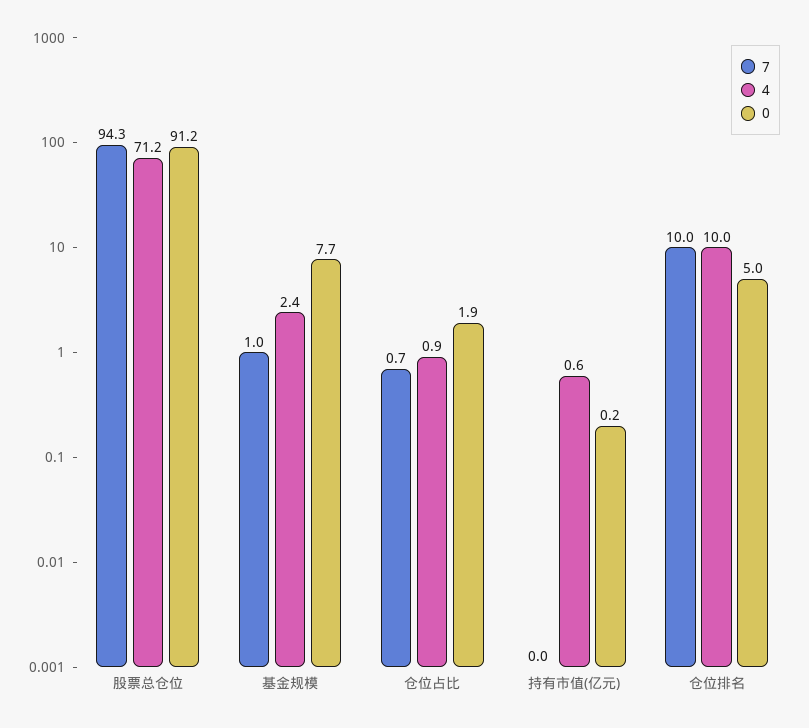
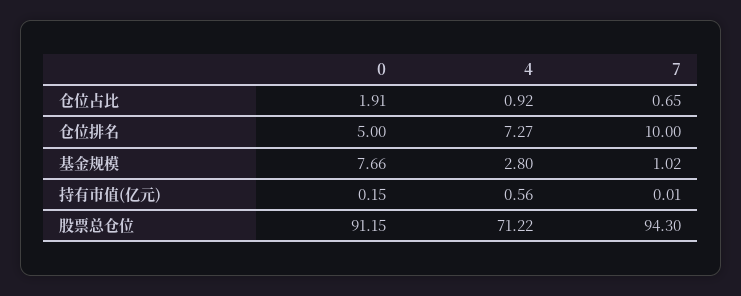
  {
    "7": {
      "股票总仓位": 94.3,
      "基金规模": 1.02,
      "仓位占比": 0.65,
      "持有市值(亿元)": 0.01,
      "仓位排名": 10
    },
    "4": {
      "股票总仓位": 71.22,
-     "基金规模": 2.4,
+     "基金规模": 2.8,
      "仓位占比": 0.92,
      "持有市值(亿元)": 0.56,
-     "仓位排名": 10
+     "仓位排名": 7.27
    },
    "0": {
      "股票总仓位": 91.15,
      "基金规模": 7.66,
      "仓位占比": 1.91,
      "持有市值(亿元)": 0.15,
      "仓位排名": 5
    }
  }

